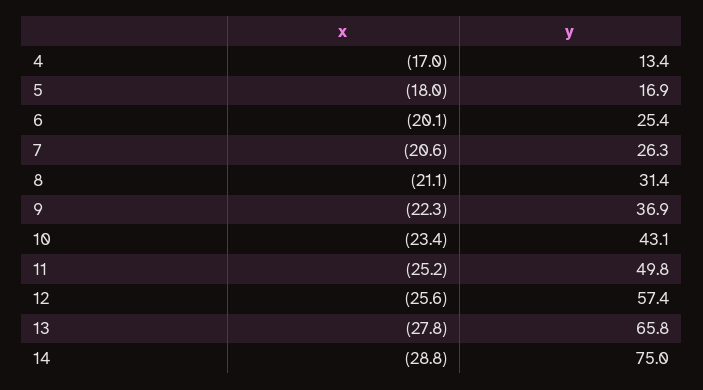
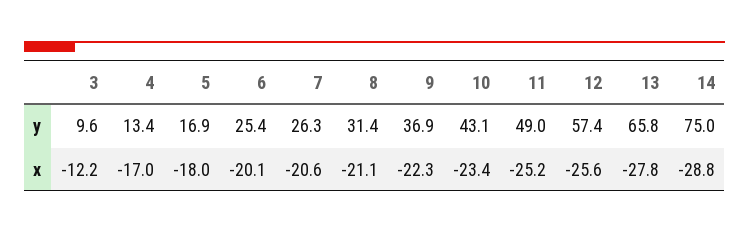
  {
    "x": {
      "4": -17,
      "5": -18,
      "6": -20.1,
      "7": -20.6,
      "8": -21.1,
      "9": -22.3,
      "10": -23.4,
      "11": -25.2,
      "12": -25.6,
      "13": -27.8,
-     "14": -28.8
+     "14": -28.8,
+     "3": -12.2
    },
    "y": {
      "4": 13.4,
      "5": 16.9,
      "6": 25.4,
      "7": 26.3,
      "8": 31.4,
      "9": 36.9,
      "10": 43.1,
-     "11": 49.8,
+     "11": 49,
      "12": 57.4,
      "13": 65.8,
-     "14": 75
+     "14": 75,
+     "3": 9.6
    }
  }

